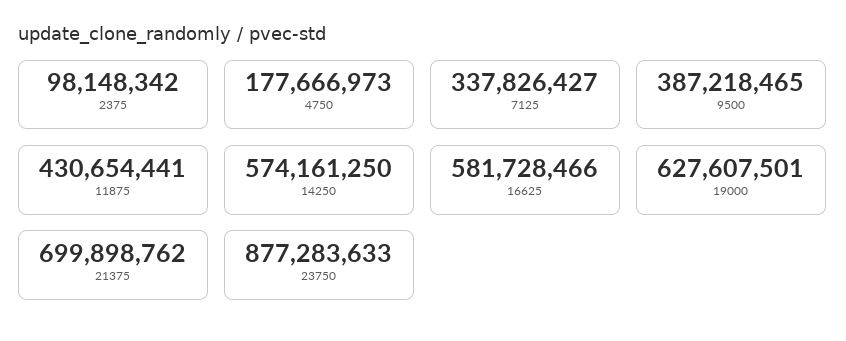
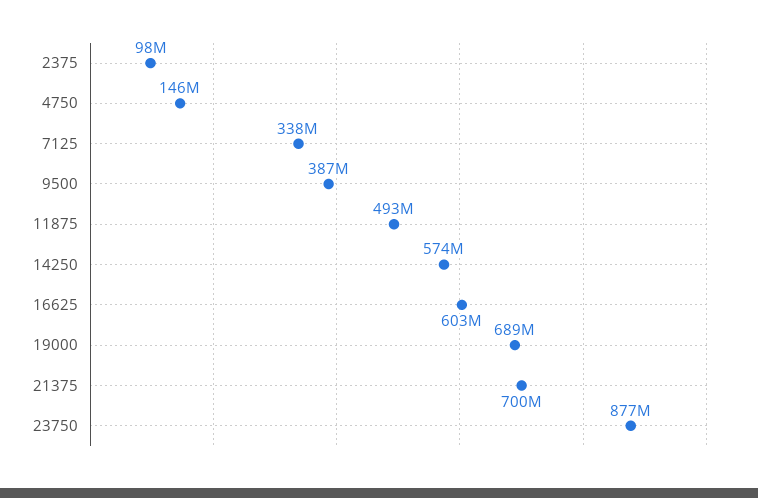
  {
    "2375": 98148342,
-   "4750": 177666973,
+   "4750": 146000000,
    "7125": 337826427,
    "9500": 387218465,
-   "11875": 430654441,
+   "11875": 493000000,
    "14250": 574161250,
-   "16625": 581728466,
+   "16625": 603000000,
-   "19000": 627607501,
+   "19000": 689000000,
    "21375": 699898762,
    "23750": 877283633
  }

